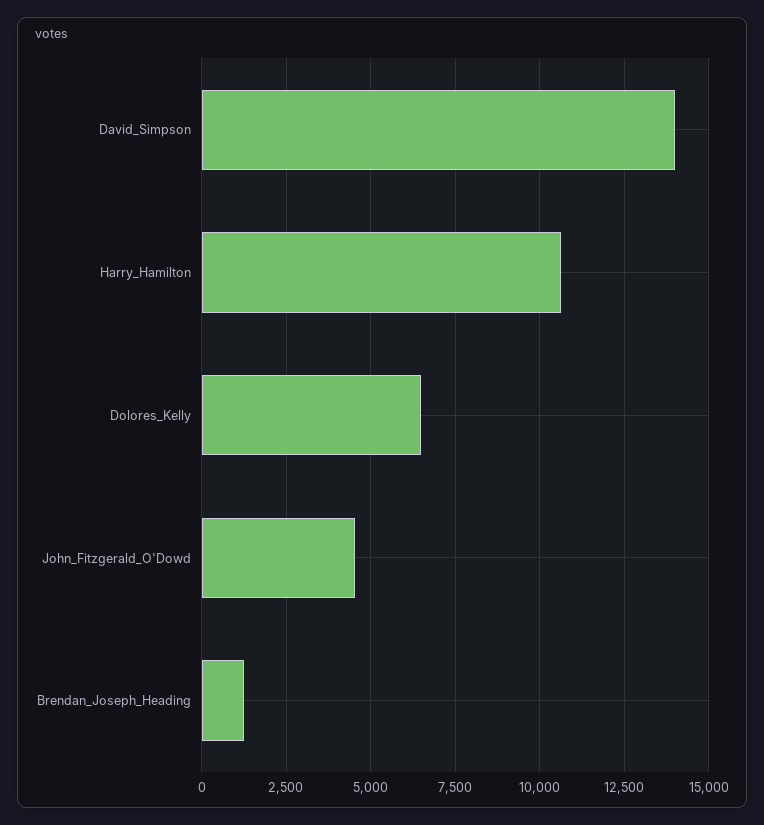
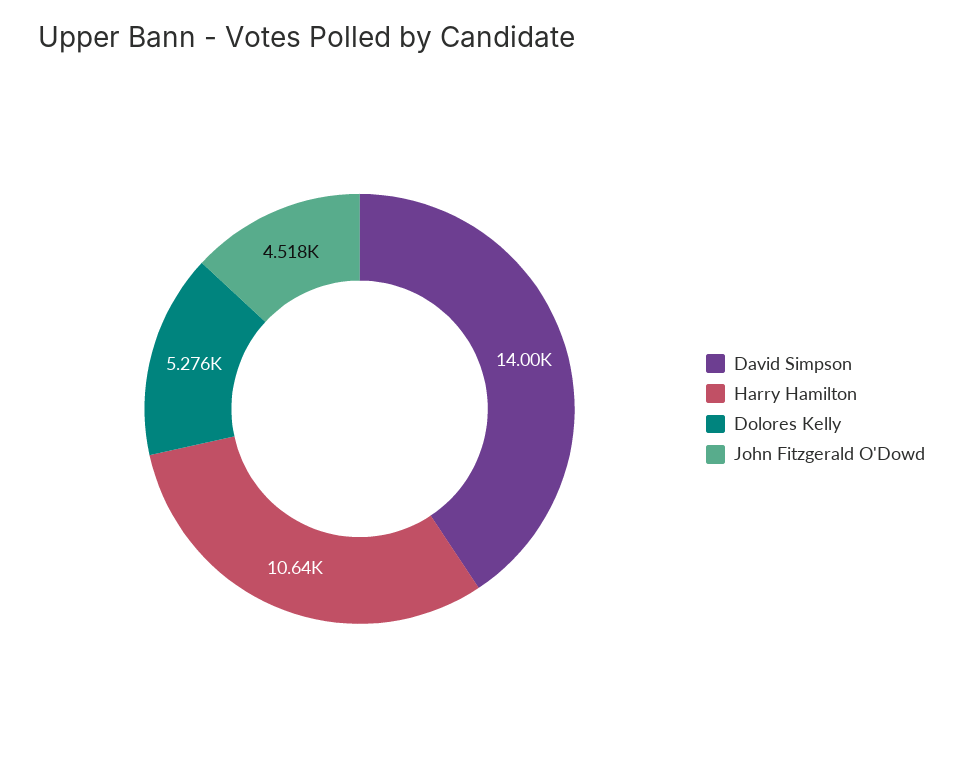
  {
    "David_Simpson": 14000,
    "Harry_Hamilton": 10640,
-   "Dolores_Kelly": 6500,
+   "Dolores_Kelly": 5276,
-   "John_Fitzgerald_O'Dowd": 4518,
+   "John_Fitzgerald_O'Dowd": 4518
-   "Brendan_Joseph_Heading": 1250
  }

